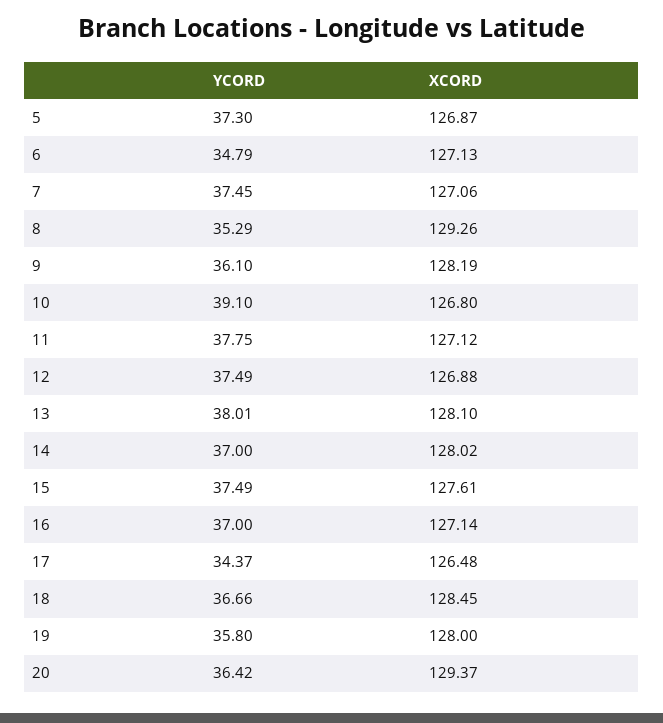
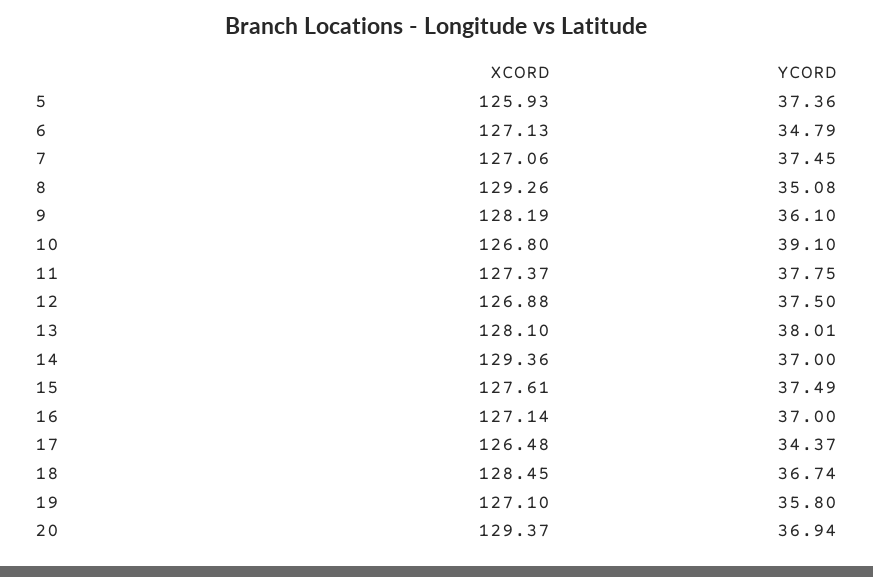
  {
    "YCORD": {
-     "5": 37.3,
+     "5": 37.36,
      "6": 34.79,
      "7": 37.45,
-     "8": 35.29,
+     "8": 35.08,
      "9": 36.1,
      "10": 39.1,
      "11": 37.75,
-     "12": 37.49,
+     "12": 37.5,
      "13": 38.01,
      "14": 37,
      "15": 37.49,
      "16": 37,
      "17": 34.37,
-     "18": 36.66,
+     "18": 36.74,
      "19": 35.8,
-     "20": 36.42
+     "20": 36.94
    },
    "XCORD": {
-     "5": 126.87,
+     "5": 125.93,
      "6": 127.13,
      "7": 127.06,
      "8": 129.26,
      "9": 128.19,
      "10": 126.8,
-     "11": 127.12,
+     "11": 127.37,
      "12": 126.88,
      "13": 128.1,
-     "14": 128.02,
+     "14": 129.36,
      "15": 127.61,
      "16": 127.14,
      "17": 126.48,
      "18": 128.45,
-     "19": 128,
+     "19": 127.1,
      "20": 129.37
    }
  }

